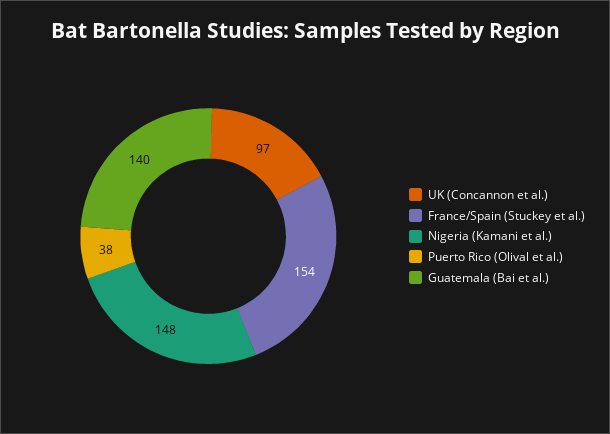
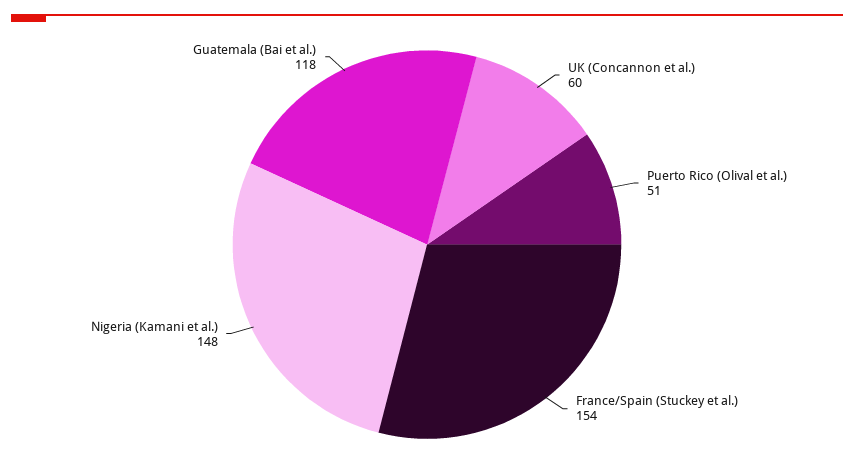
  {
-   "UK (Concannon et al.)": 97,
+   "UK (Concannon et al.)": 60,
    "France/Spain (Stuckey et al.)": 154,
    "Nigeria (Kamani et al.)": 148,
-   "Puerto Rico (Olival et al.)": 38,
+   "Puerto Rico (Olival et al.)": 51,
-   "Guatemala (Bai et al.)": 140
+   "Guatemala (Bai et al.)": 118
  }

